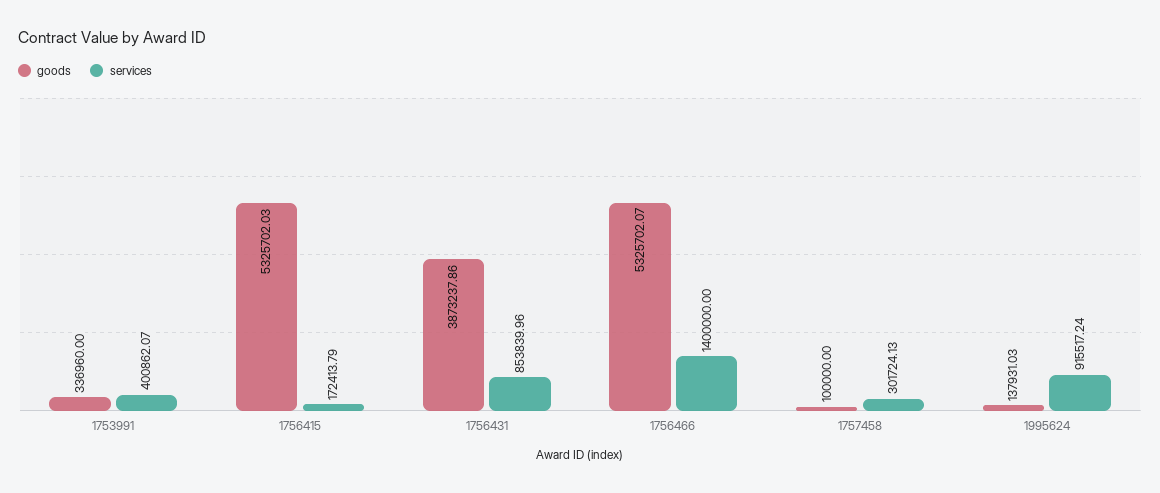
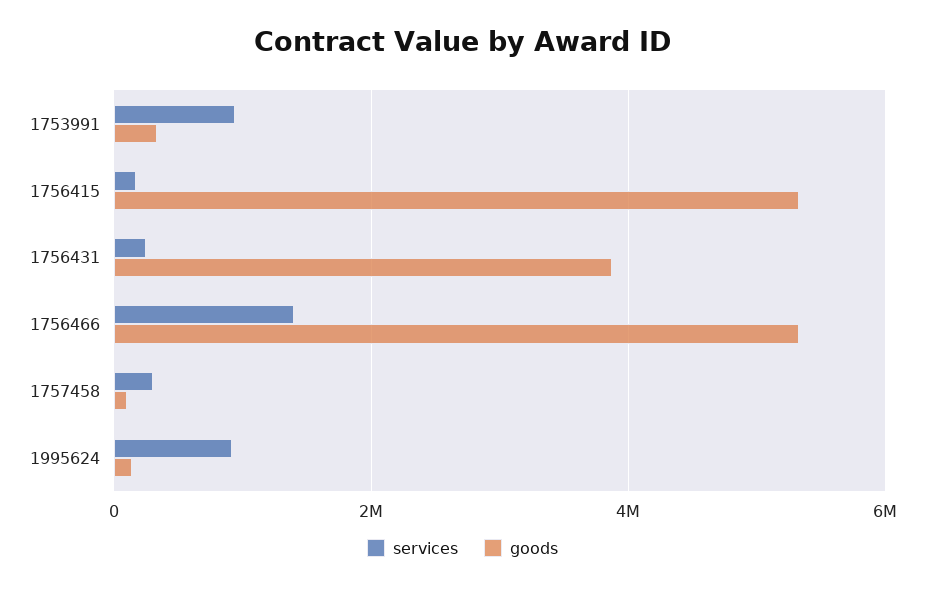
  {
    "goods": {
      "1753991": 336960,
      "1756415": 5325702.03,
      "1756431": 3873237.86,
      "1756466": 5325702.07,
      "1757458": 100000,
      "1995624": 137931.03
    },
    "services": {
-     "1753991": 400862.07,
+     "1753991": 1000000,
      "1756415": 172413.79,
-     "1756431": 853839.96,
+     "1756431": 200000,
      "1756466": 1400000,
      "1757458": 301724.13,
      "1995624": 915517.24
    }
  }

